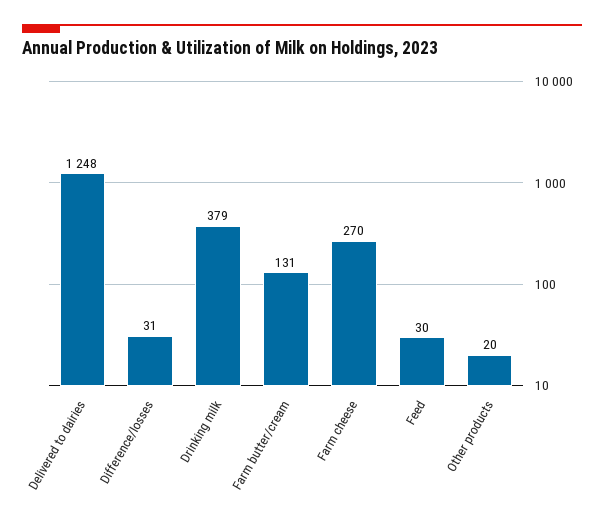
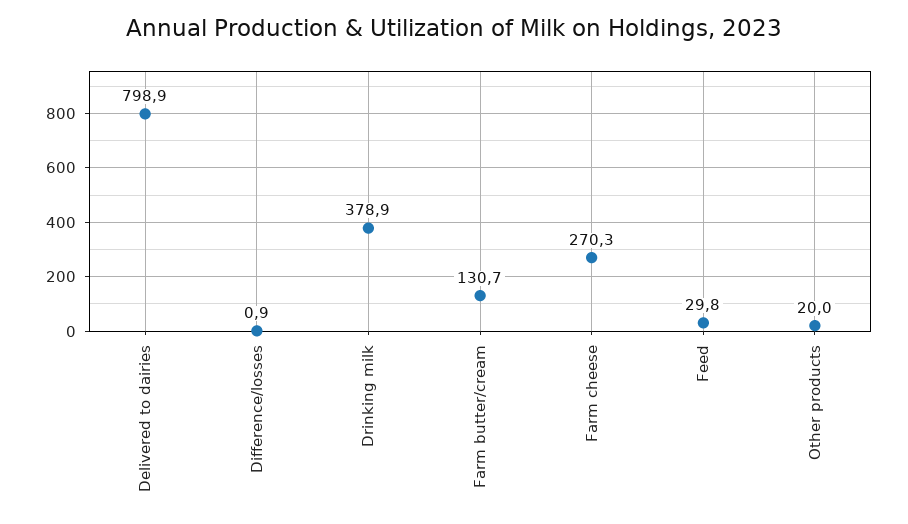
  {
-   "Delivered to dairies": 1248,
+   "Delivered to dairies": 798.9,
-   "Difference/losses": 31,
+   "Difference/losses": 0.9,
    "Drinking milk": 378.9,
    "Farm butter/cream": 130.7,
    "Farm cheese": 270.3,
    "Feed": 29.8,
    "Other products": 20
  }

